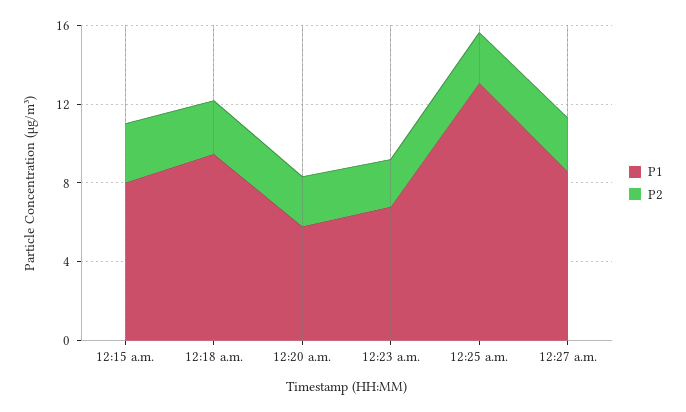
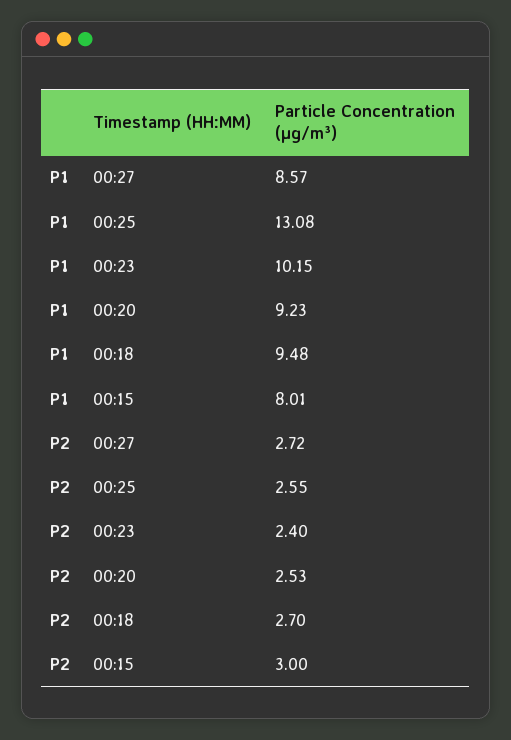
  {
    "P1": {
      "12:15 a.m.": 8.01,
      "12:18 a.m.": 9.48,
-     "12:20 a.m.": 6,
+     "12:20 a.m.": 9.23,
-     "12:23 a.m.": 7,
+     "12:23 a.m.": 10.15,
      "12:25 a.m.": 13.08,
      "12:27 a.m.": 8.57
    },
    "P2": {
      "12:15 a.m.": 3,
      "12:18 a.m.": 2.7,
      "12:20 a.m.": 2.53,
      "12:23 a.m.": 2.4,
      "12:25 a.m.": 2.55,
      "12:27 a.m.": 2.72
    }
  }

